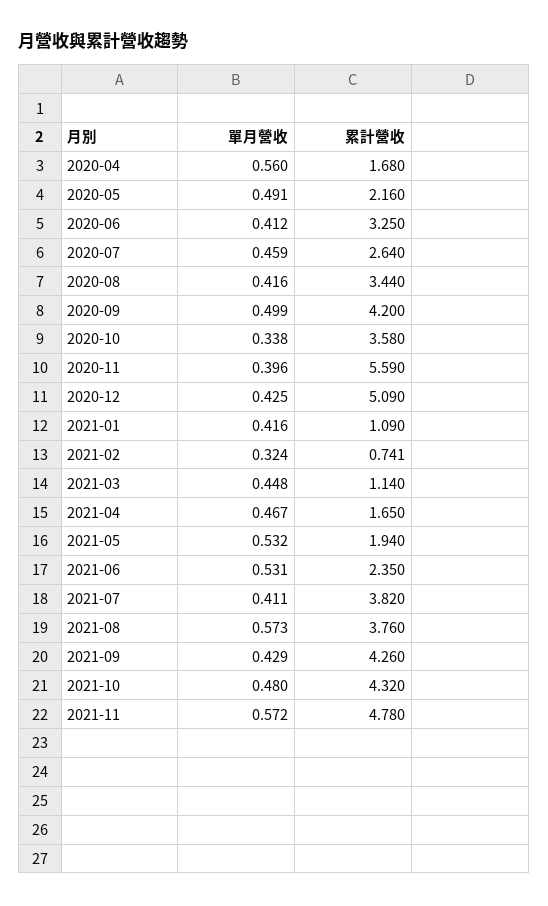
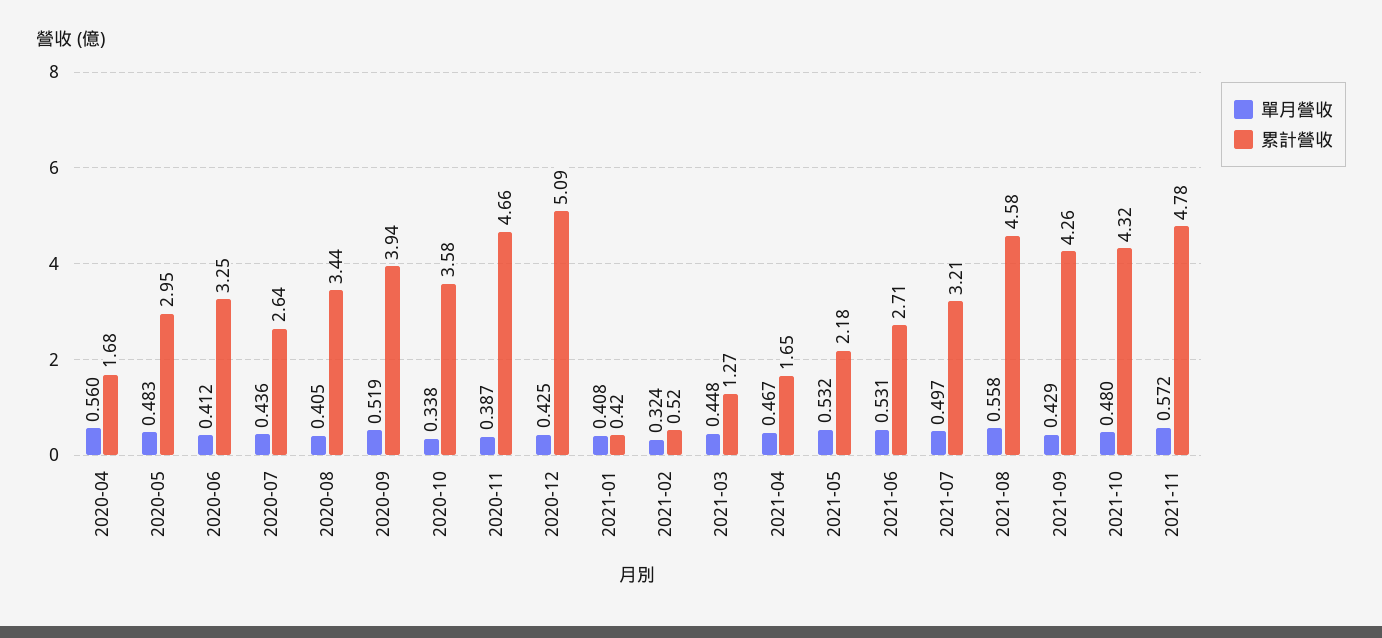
  {
    "單月營收": {
      "2020-04": 0.56,
-     "2020-05": 0.491,
+     "2020-05": 0.483,
      "2020-06": 0.412,
-     "2020-07": 0.459,
+     "2020-07": 0.436,
-     "2020-08": 0.416,
+     "2020-08": 0.405,
-     "2020-09": 0.499,
+     "2020-09": 0.519,
      "2020-10": 0.338,
-     "2020-11": 0.396,
+     "2020-11": 0.387,
      "2020-12": 0.425,
-     "2021-01": 0.416,
+     "2021-01": 0.408,
      "2021-02": 0.324,
      "2021-03": 0.448,
      "2021-04": 0.467,
      "2021-05": 0.532,
      "2021-06": 0.531,
-     "2021-07": 0.411,
+     "2021-07": 0.497,
-     "2021-08": 0.573,
+     "2021-08": 0.558,
      "2021-09": 0.429,
      "2021-10": 0.48,
      "2021-11": 0.572
    },
    "累計營收": {
      "2020-04": 1.68,
-     "2020-05": 2.16,
+     "2020-05": 2.95,
      "2020-06": 3.25,
      "2020-07": 2.64,
      "2020-08": 3.44,
-     "2020-09": 4.2,
+     "2020-09": 3.94,
      "2020-10": 3.58,
-     "2020-11": 5.59,
+     "2020-11": 4.66,
      "2020-12": 5.09,
-     "2021-01": 1.09,
+     "2021-01": 0.42,
-     "2021-02": 0.741,
+     "2021-02": 0.52,
-     "2021-03": 1.14,
+     "2021-03": 1.27,
      "2021-04": 1.65,
-     "2021-05": 1.94,
+     "2021-05": 2.18,
-     "2021-06": 2.35,
+     "2021-06": 2.71,
-     "2021-07": 3.82,
+     "2021-07": 3.21,
-     "2021-08": 3.76,
+     "2021-08": 4.58,
      "2021-09": 4.26,
      "2021-10": 4.32,
      "2021-11": 4.78
    }
  }

